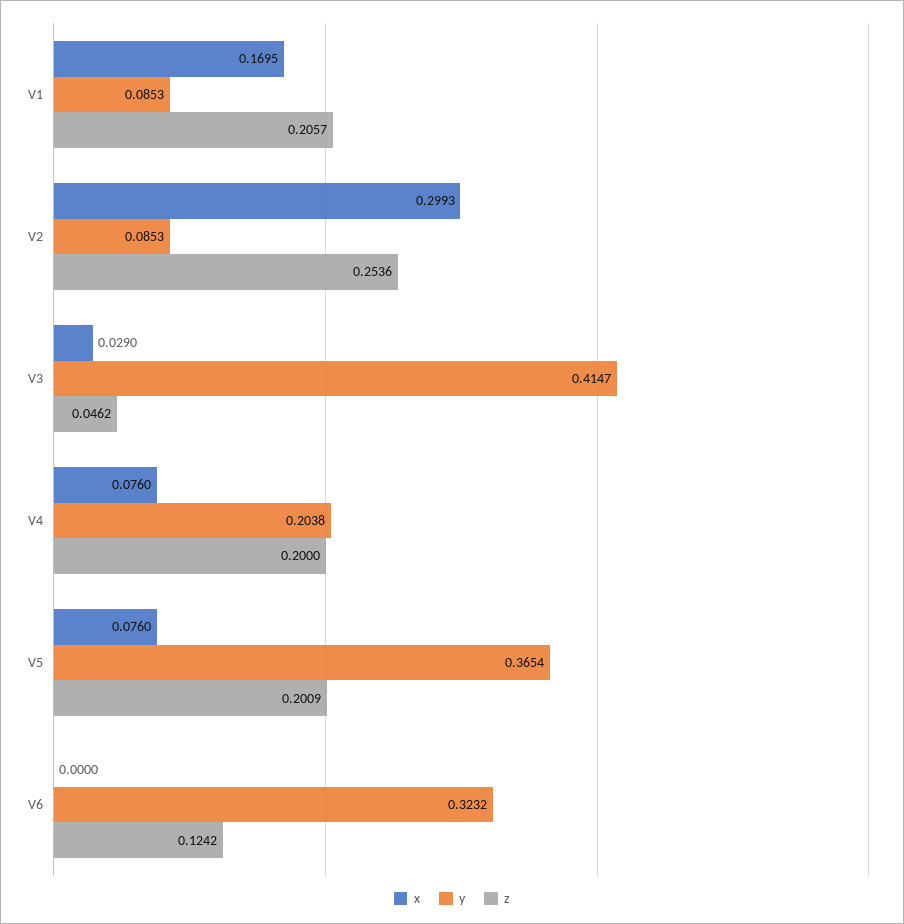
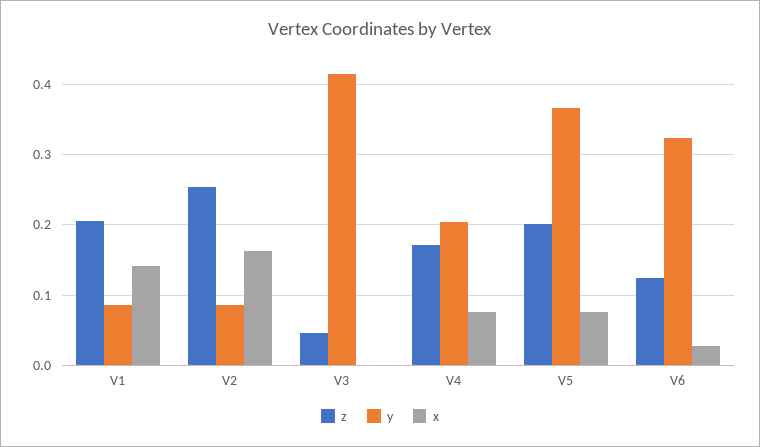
  {
    "x": {
-     "V1": 0.1695,
+     "V1": 0.14,
-     "V2": 0.2993,
+     "V2": 0.16,
-     "V3": 0.029,
+     "V3": 0,
      "V4": 0.076,
      "V5": 0.076,
-     "V6": 0
+     "V6": 0.03
    },
    "y": {
      "V1": 0.0853,
      "V2": 0.0853,
      "V3": 0.4147,
      "V4": 0.2038,
      "V5": 0.3654,
      "V6": 0.3232
    },
    "z": {
      "V1": 0.2057,
      "V2": 0.2536,
      "V3": 0.0462,
-     "V4": 0.2,
+     "V4": 0.17,
      "V5": 0.2009,
      "V6": 0.1242
    }
  }

